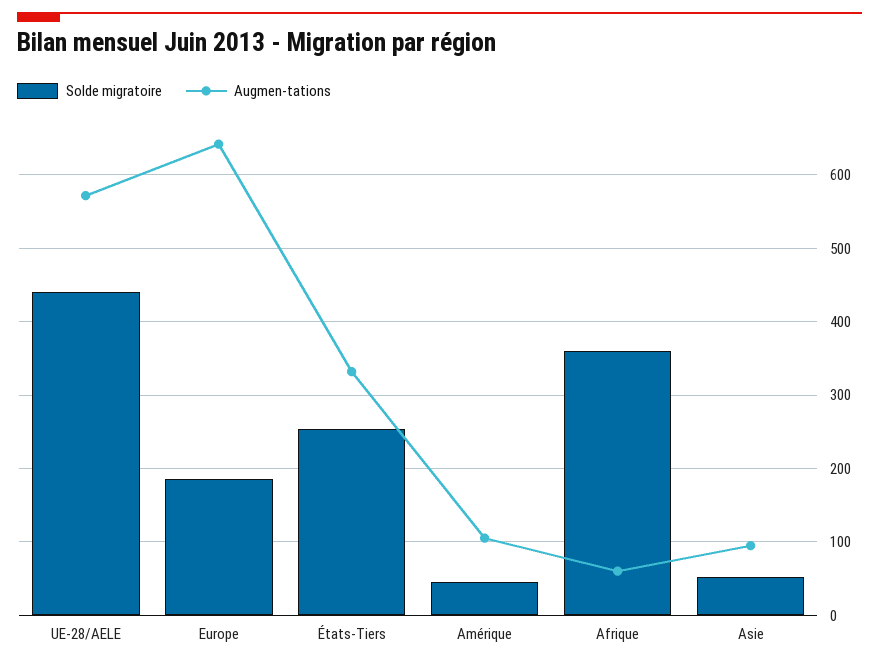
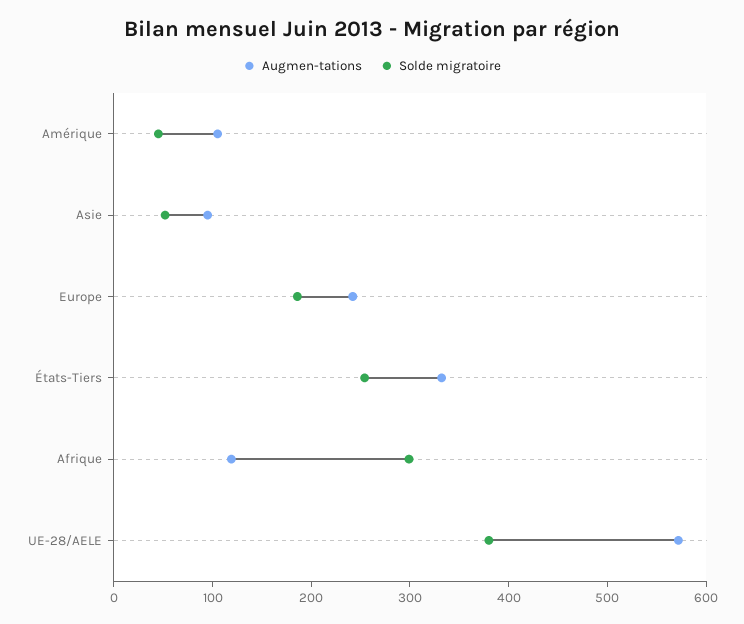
  {
    "Solde migratoire": {
-     "UE-28/AELE": 440,
+     "UE-28/AELE": 380,
      "Europe": 190,
      "États-Tiers": 250,
      "Amérique": 50,
-     "Afrique": 360,
+     "Afrique": 300,
      "Asie": 50
    },
    "Augmen-tations": {
      "UE-28/AELE": 570,
-     "Europe": 640,
+     "Europe": 240,
      "États-Tiers": 330,
      "Amérique": 110,
-     "Afrique": 60,
+     "Afrique": 120,
      "Asie": 100
    }
  }

